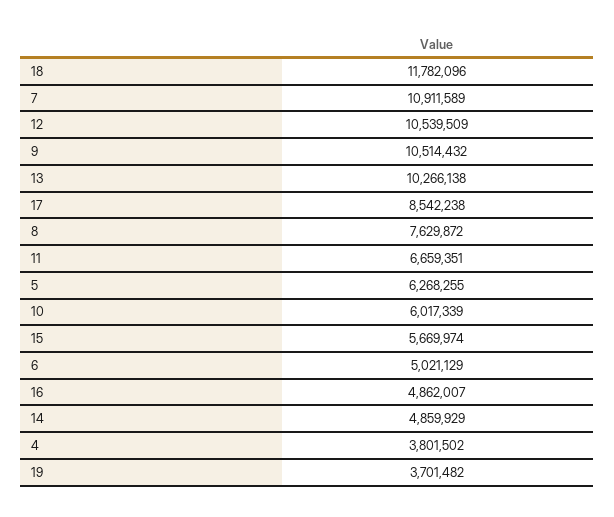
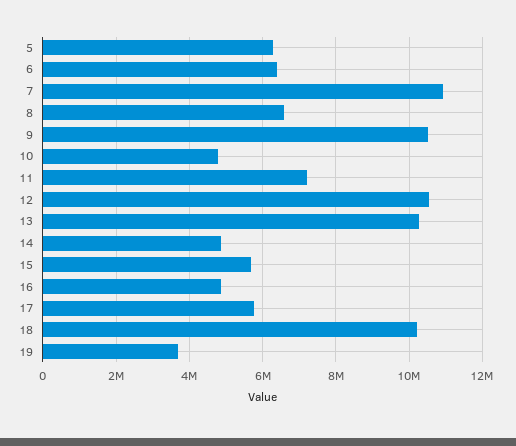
  {
-   "18": 11782096,
+   "18": 10200000,
    "7": 10911589,
    "12": 10539509,
    "9": 10514432,
    "13": 10266138,
-   "17": 8542238,
+   "17": 5800000,
-   "8": 7629872,
+   "8": 6600000,
-   "11": 6659351,
+   "11": 7200000,
    "5": 6268255,
-   "10": 6017339,
+   "10": 4800000,
    "15": 5669974,
-   "6": 5021129,
+   "6": 6400000,
    "16": 4862007,
    "14": 4859929,
-   "4": 3801502,
    "19": 3701482
  }

